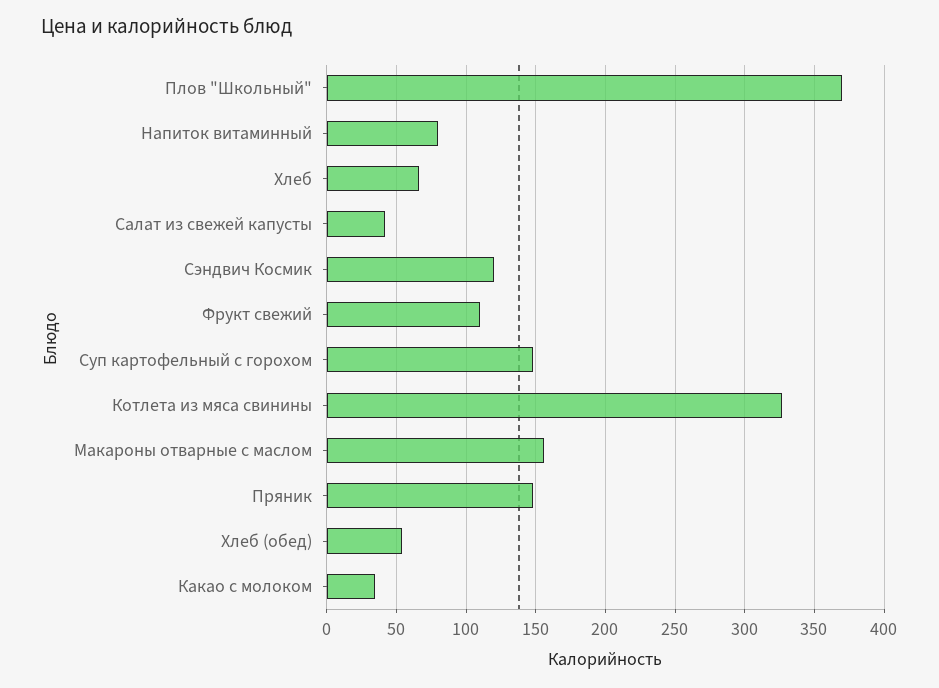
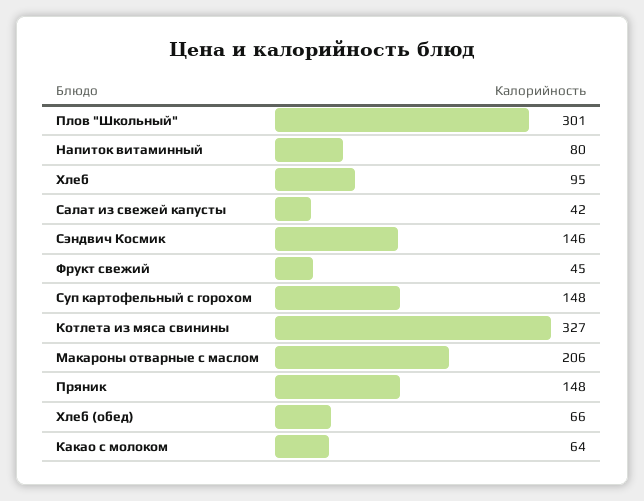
  {
-   "Плов \"Школьный\"": 370,
+   "Плов \"Школьный\"": 301,
    "Напиток витаминный": 80,
-   "Хлеб": 65,
+   "Хлеб": 95,
    "Салат из свежей капусты": 42,
-   "Сэндвич Космик": 120,
+   "Сэндвич Космик": 146,
-   "Фрукт свежий": 110,
+   "Фрукт свежий": 45,
    "Суп картофельный с горохом": 148,
    "Котлета из мяса свинины": 327,
-   "Макароны отварные с маслом": 155,
+   "Макароны отварные с маслом": 206,
    "Пряник": 148,
-   "Хлеб (обед)": 55,
+   "Хлеб (обед)": 66,
-   "Какао с молоком": 35
+   "Какао с молоком": 64
  }

